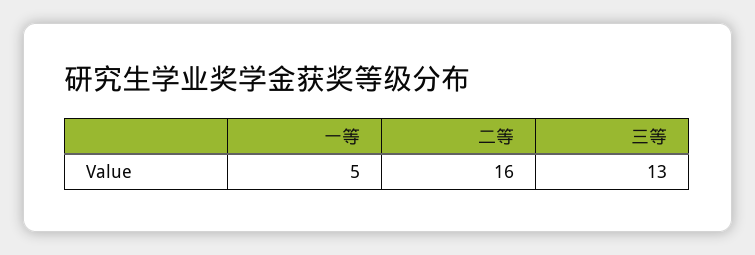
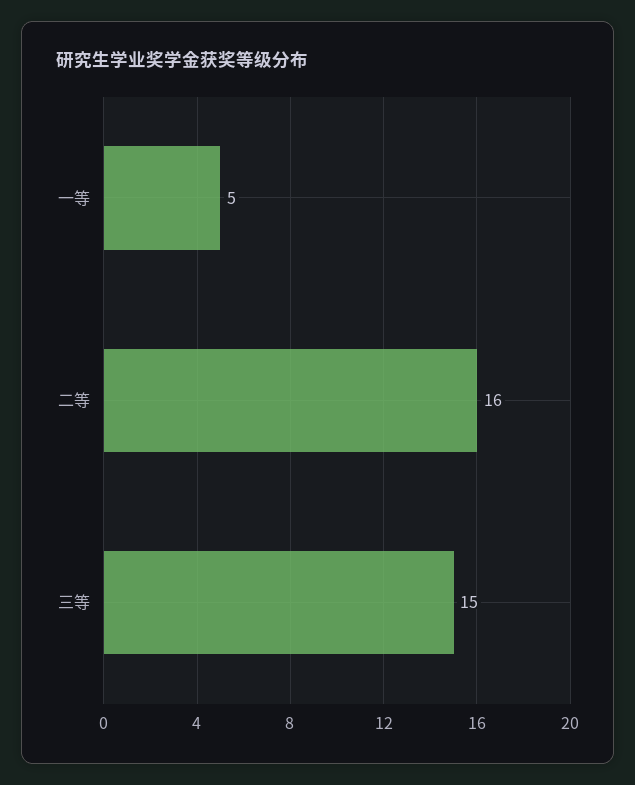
  {
    "一等": 5,
    "二等": 16,
-   "三等": 13
+   "三等": 15
  }

